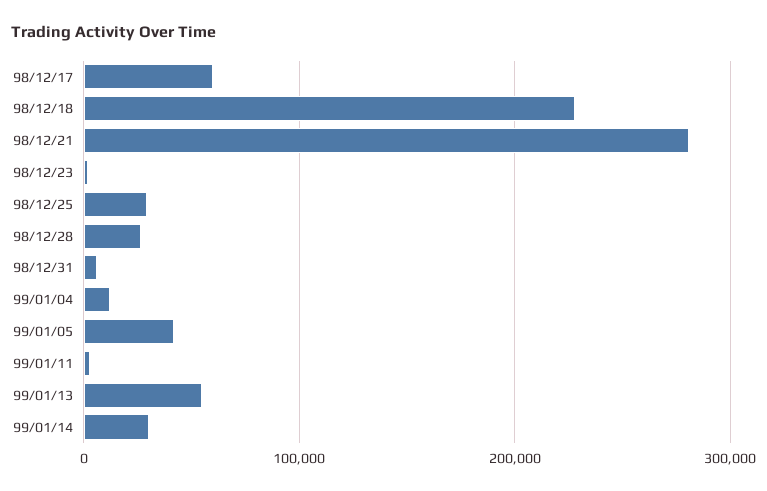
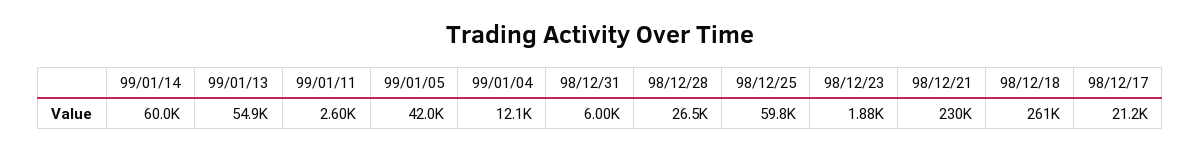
  {
-   "98/12/17": 60000,
+   "98/12/17": 21200,
-   "98/12/18": 230000,
+   "98/12/18": 261000,
-   "98/12/21": 280000,
+   "98/12/21": 230000,
    "98/12/23": 1880,
-   "98/12/25": 30000,
+   "98/12/25": 59800,
    "98/12/28": 26500,
    "98/12/31": 6000,
    "99/01/04": 12100,
    "99/01/05": 42000,
    "99/01/11": 2600,
    "99/01/13": 54900,
-   "99/01/14": 30000
+   "99/01/14": 60000
  }

